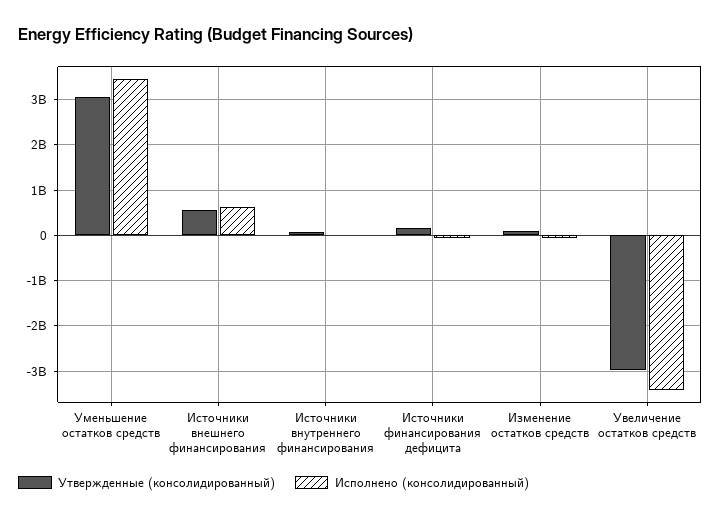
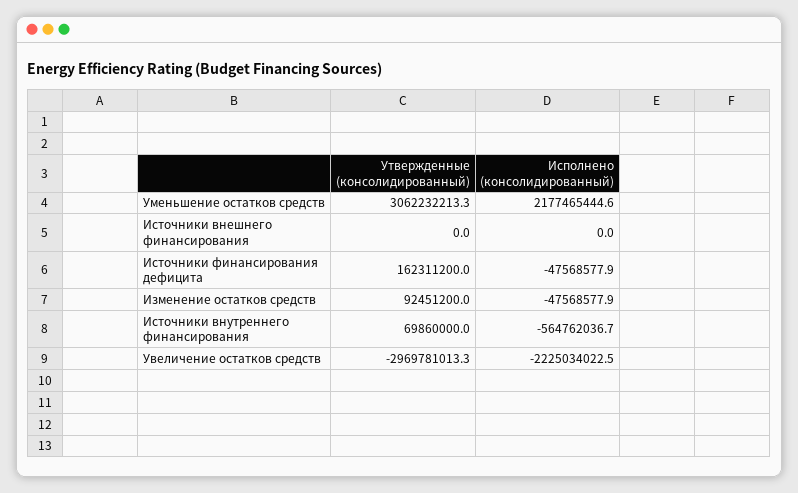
  {
    "Утвержденные (консолидированный)": {
      "Уменьшение остатков средств": 3062232213.3,
-     "Источники внешнего финансирования": 600000000,
+     "Источники внешнего финансирования": 0,
      "Источники внутреннего финансирования": 69860000,
      "Источники финансирования дефицита": 162311200,
      "Изменение остатков средств": 92451200,
      "Увеличение остатков средств": -2969781013.3
    },
    "Исполнено (консолидированный)": {
-     "Уменьшение остатков средств": 3400000000,
+     "Уменьшение остатков средств": 2177465444.6,
-     "Источники внешнего финансирования": 600000000,
+     "Источники внешнего финансирования": 0,
-     "Источники внутреннего финансирования": 0,
+     "Источники внутреннего финансирования": -564762036.7,
      "Источники финансирования дефицита": -47568577.9,
      "Изменение остатков средств": -47568577.9,
-     "Увеличение остатков средств": -3400000000
+     "Увеличение остатков средств": -2225034022.5
    }
  }

